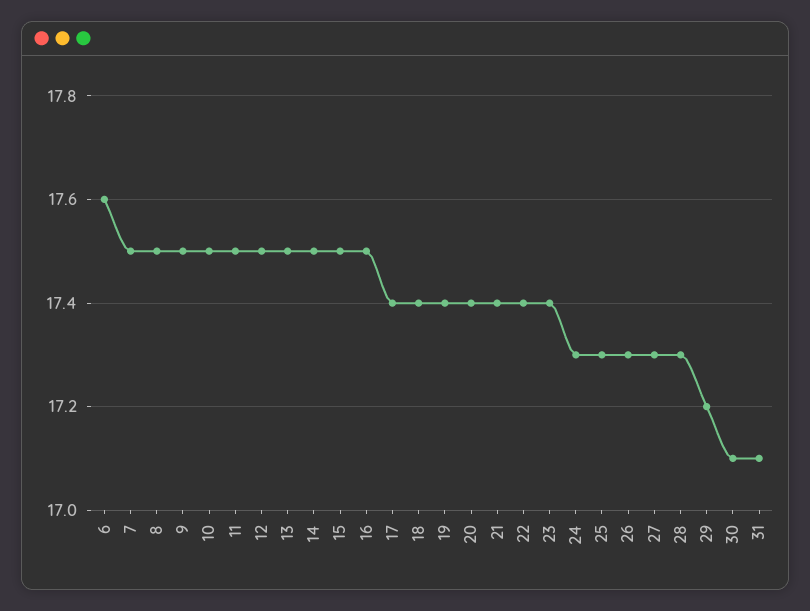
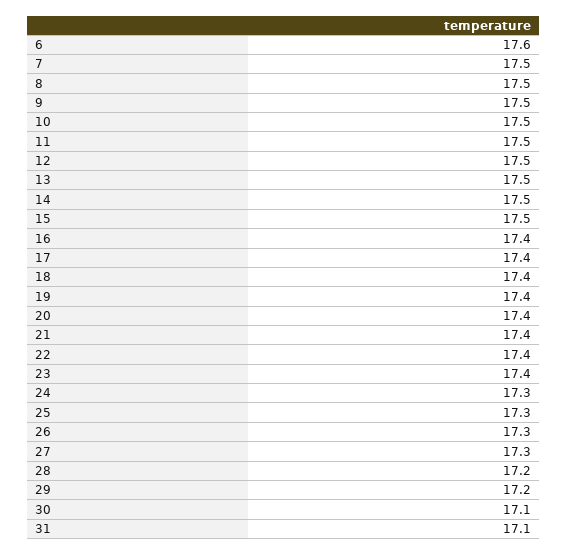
  {
    "6": 17.6,
    "7": 17.5,
    "8": 17.5,
    "9": 17.5,
    "10": 17.5,
    "11": 17.5,
    "12": 17.5,
    "13": 17.5,
    "14": 17.5,
    "15": 17.5,
-   "16": 17.5,
+   "16": 17.4,
    "17": 17.4,
    "18": 17.4,
    "19": 17.4,
    "20": 17.4,
    "21": 17.4,
    "22": 17.4,
    "23": 17.4,
    "24": 17.3,
    "25": 17.3,
    "26": 17.3,
    "27": 17.3,
-   "28": 17.3,
+   "28": 17.2,
    "29": 17.2,
    "30": 17.1,
    "31": 17.1
  }

